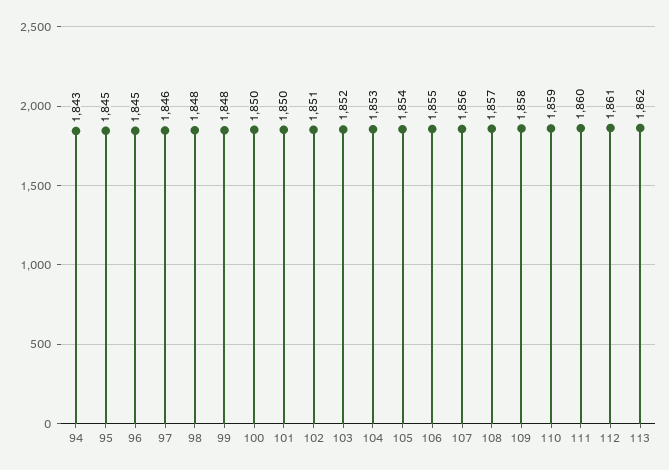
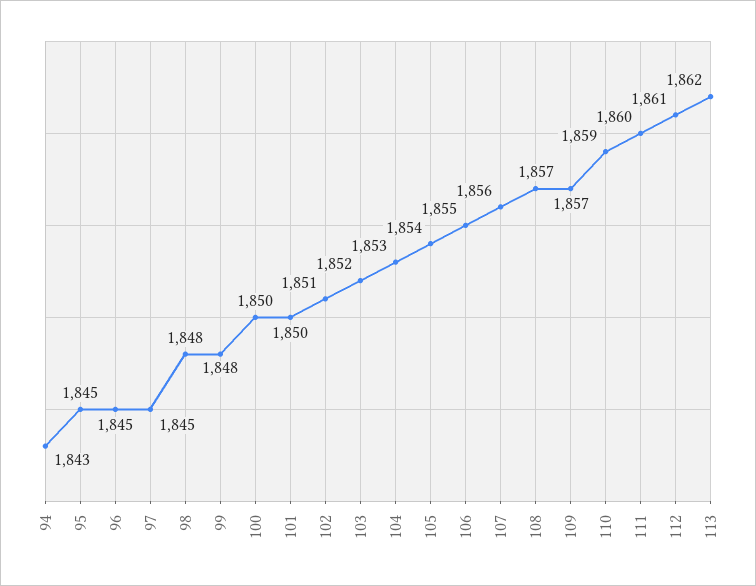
  {
    "94": 1843,
    "95": 1845,
    "96": 1845,
-   "97": 1846,
+   "97": 1845,
    "98": 1848,
    "99": 1848,
    "100": 1850,
    "101": 1850,
    "102": 1851,
    "103": 1852,
    "104": 1853,
    "105": 1854,
    "106": 1855,
    "107": 1856,
    "108": 1857,
-   "109": 1858,
+   "109": 1857,
    "110": 1859,
    "111": 1860,
    "112": 1861,
    "113": 1862
  }

